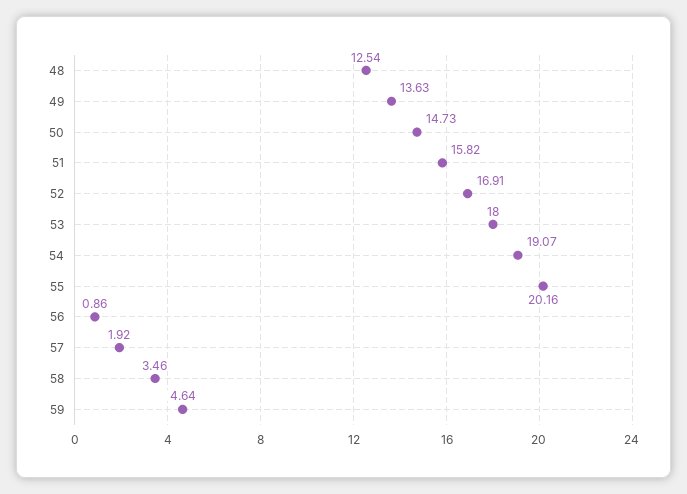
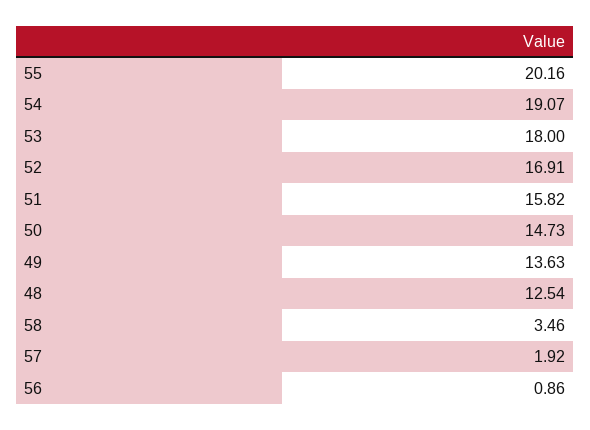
  {
    "48": 12.54,
    "49": 13.63,
    "50": 14.73,
    "51": 15.82,
    "52": 16.91,
    "53": 18,
    "54": 19.07,
    "55": 20.16,
    "56": 0.86,
    "57": 1.92,
-   "58": 3.46,
+   "58": 3.46
-   "59": 4.64
  }

